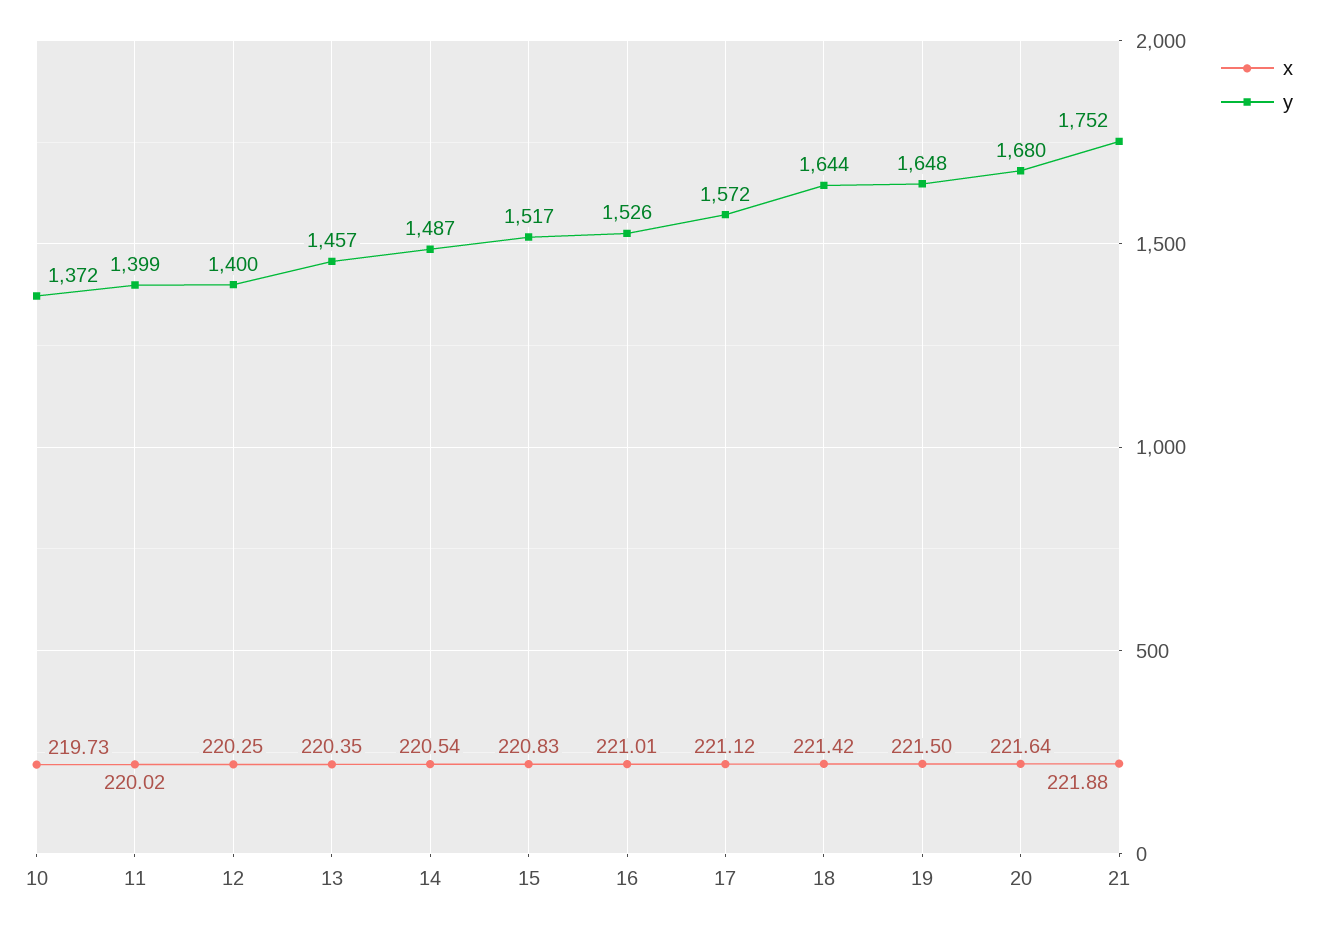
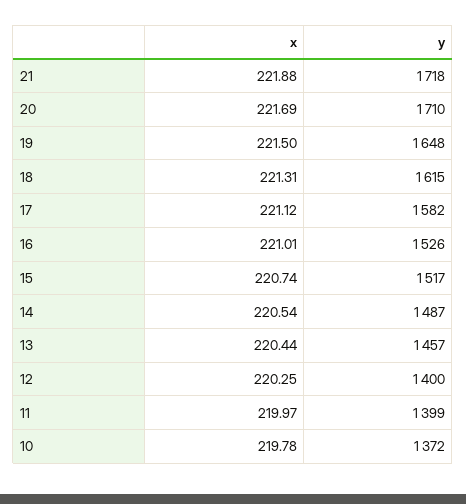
  {
    "x": {
-     "10": 219.73,
+     "10": 219.78,
-     "11": 220.02,
+     "11": 219.97,
      "12": 220.25,
-     "13": 220.35,
+     "13": 220.44,
      "14": 220.54,
-     "15": 220.83,
+     "15": 220.74,
      "16": 221.01,
      "17": 221.12,
-     "18": 221.42,
+     "18": 221.31,
      "19": 221.5,
-     "20": 221.64,
+     "20": 221.69,
      "21": 221.88
    },
    "y": {
      "10": 1372,
      "11": 1399,
      "12": 1400,
      "13": 1457,
      "14": 1487,
      "15": 1517,
      "16": 1526,
-     "17": 1572,
+     "17": 1582,
-     "18": 1644,
+     "18": 1615,
      "19": 1648,
-     "20": 1680,
+     "20": 1710,
-     "21": 1752
+     "21": 1718
    }
  }

